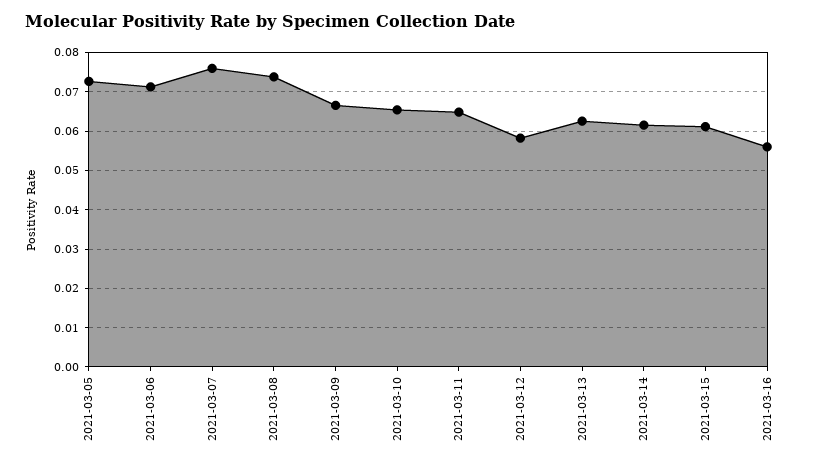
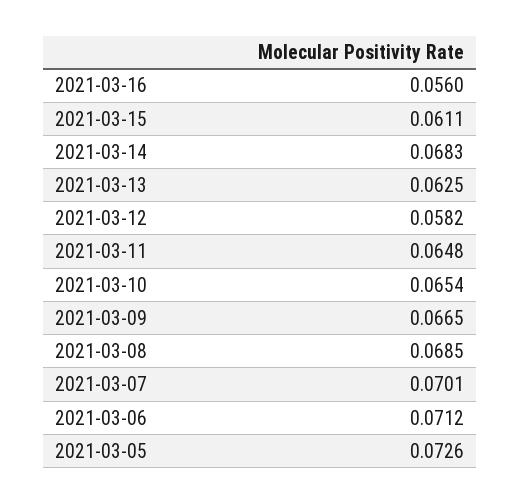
  {
    "2021-03-05": 0.0726,
    "2021-03-06": 0.0712,
-   "2021-03-07": 0.076,
+   "2021-03-07": 0.0701,
-   "2021-03-08": 0.074,
+   "2021-03-08": 0.0685,
    "2021-03-09": 0.0665,
    "2021-03-10": 0.0654,
    "2021-03-11": 0.0648,
    "2021-03-12": 0.0582,
    "2021-03-13": 0.0625,
-   "2021-03-14": 0.062,
+   "2021-03-14": 0.0683,
    "2021-03-15": 0.0611,
    "2021-03-16": 0.056
  }

